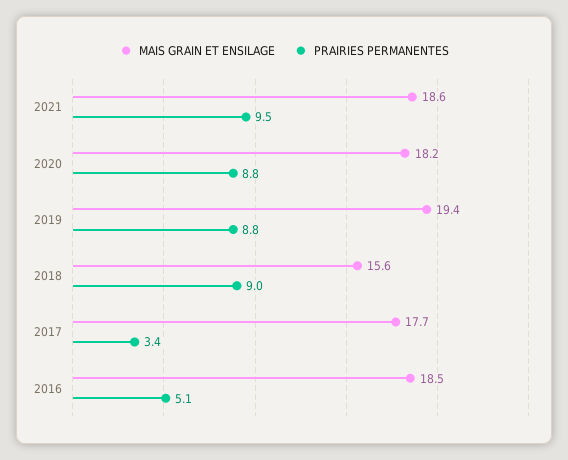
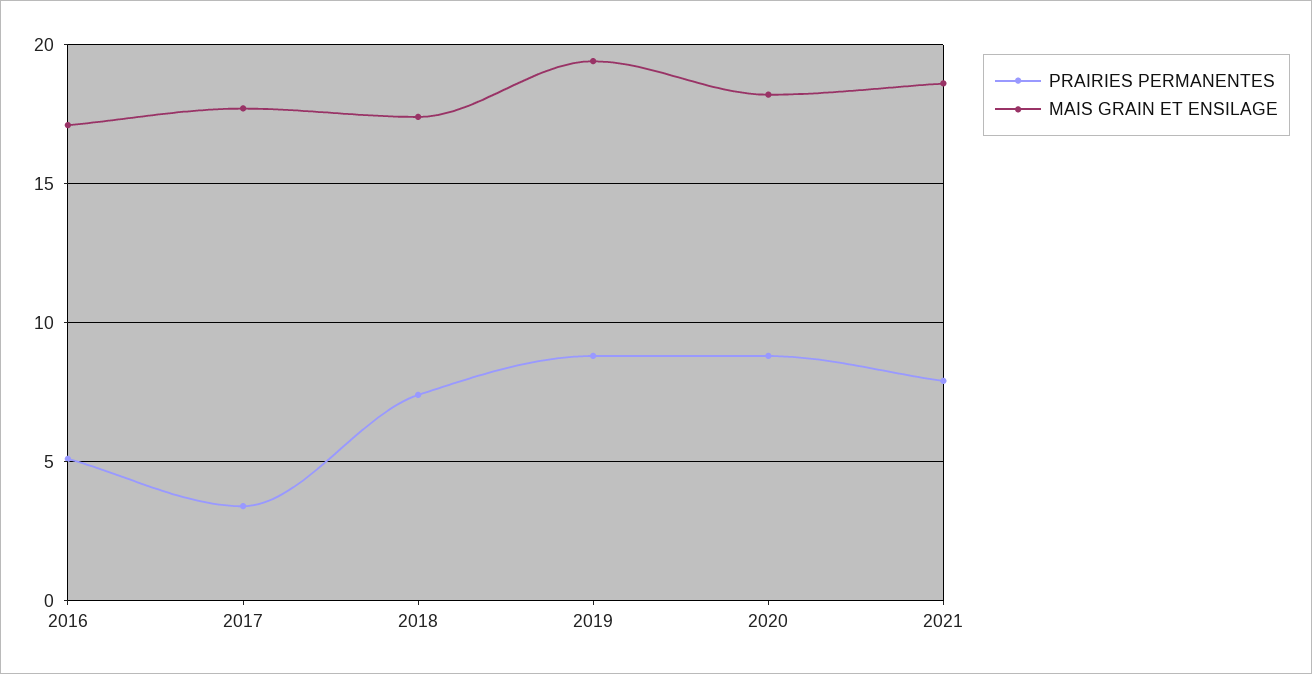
  {
    "MAIS GRAIN ET ENSILAGE": {
      "2021": 18.6,
      "2020": 18.2,
      "2019": 19.4,
-     "2018": 15.6,
+     "2018": 17.5,
      "2017": 17.7,
-     "2016": 18.5
+     "2016": 17
    },
    "PRAIRIES PERMANENTES": {
-     "2021": 9.5,
+     "2021": 8,
      "2020": 8.8,
      "2019": 8.8,
-     "2018": 9,
+     "2018": 7.5,
      "2017": 3.4,
      "2016": 5.1
    }
  }

